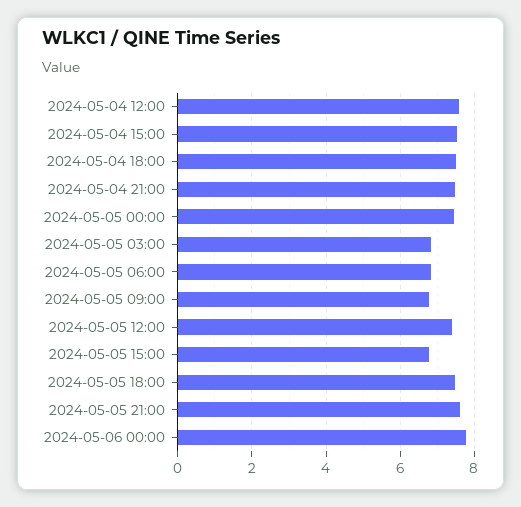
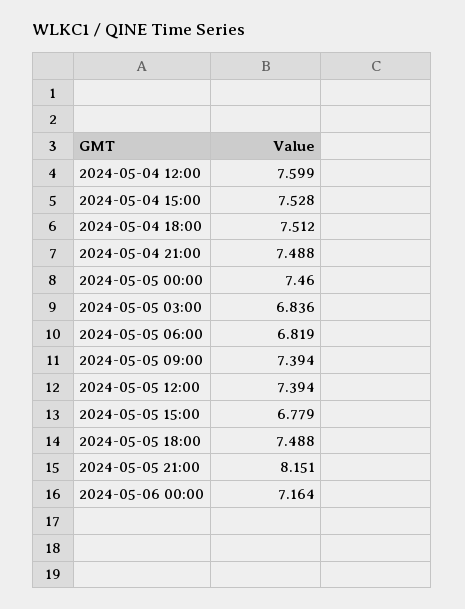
  {
    "2024-05-04 12:00": 7.599,
    "2024-05-04 15:00": 7.528,
    "2024-05-04 18:00": 7.512,
    "2024-05-04 21:00": 7.488,
    "2024-05-05 00:00": 7.46,
    "2024-05-05 03:00": 6.836,
    "2024-05-05 06:00": 6.819,
-   "2024-05-05 09:00": 6.8,
+   "2024-05-05 09:00": 7.394,
    "2024-05-05 12:00": 7.394,
    "2024-05-05 15:00": 6.779,
    "2024-05-05 18:00": 7.488,
-   "2024-05-05 21:00": 7.6,
+   "2024-05-05 21:00": 8.151,
-   "2024-05-06 00:00": 7.8
+   "2024-05-06 00:00": 7.164
  }

